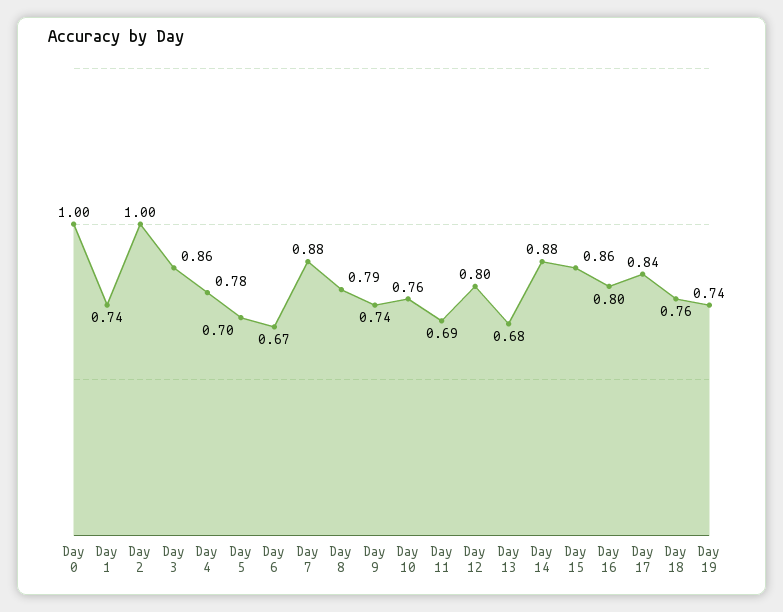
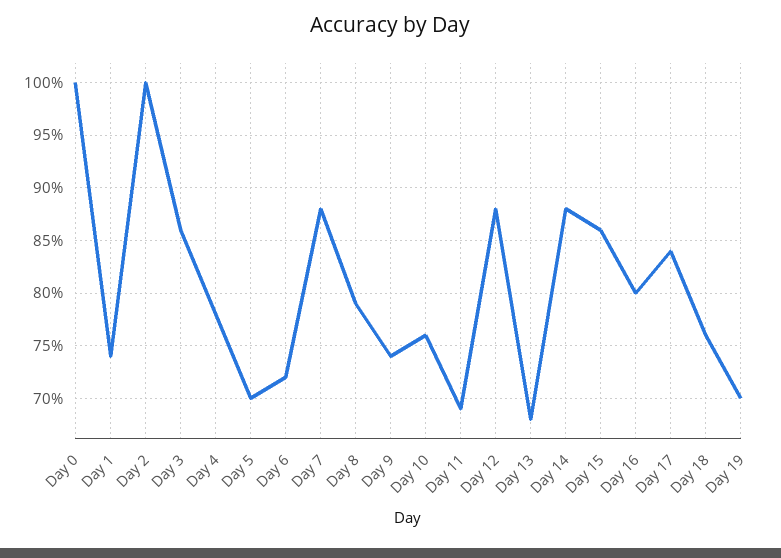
  {
    "Day 0": 1,
    "Day 1": 0.74,
    "Day 2": 1,
    "Day 3": 0.86,
    "Day 4": 0.78,
    "Day 5": 0.7,
-   "Day 6": 0.67,
+   "Day 6": 0.72,
    "Day 7": 0.88,
    "Day 8": 0.79,
    "Day 9": 0.74,
    "Day 10": 0.76,
    "Day 11": 0.69,
-   "Day 12": 0.8,
+   "Day 12": 0.88,
    "Day 13": 0.68,
    "Day 14": 0.88,
    "Day 15": 0.86,
    "Day 16": 0.8,
    "Day 17": 0.84,
    "Day 18": 0.76,
-   "Day 19": 0.74
+   "Day 19": 0.7
  }

